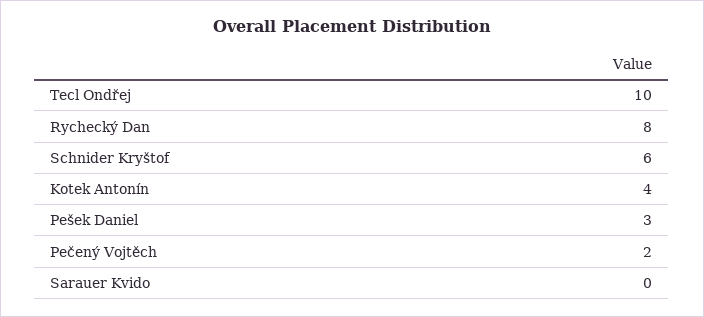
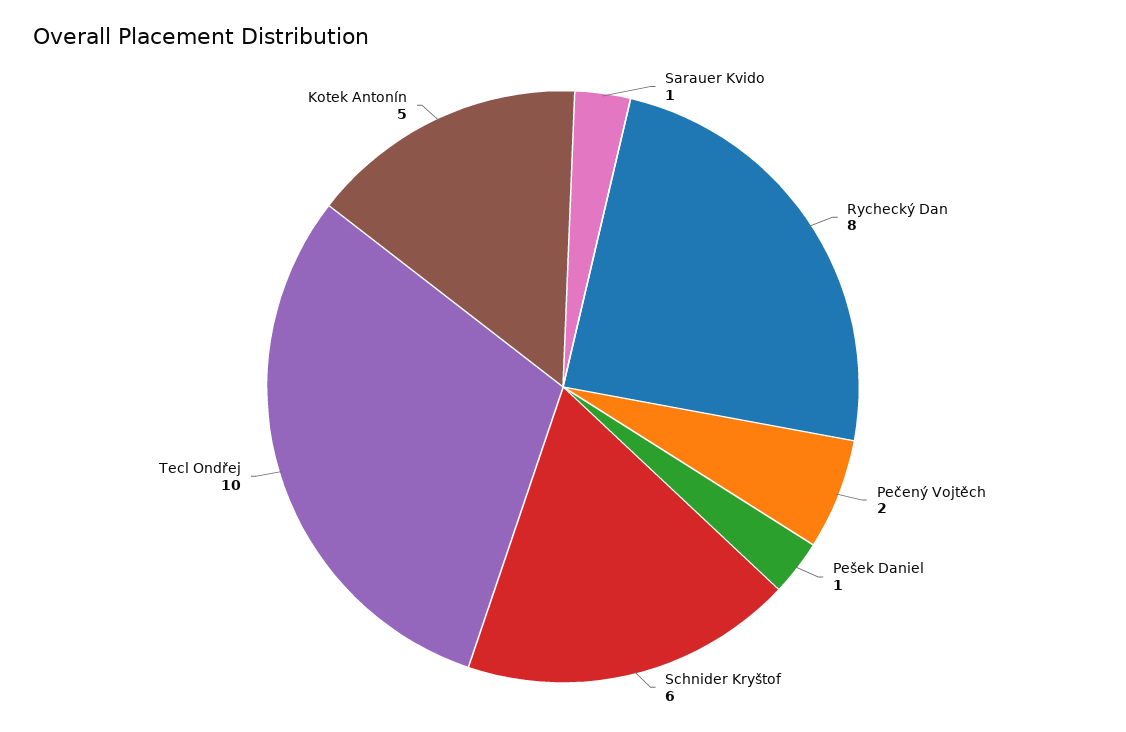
  {
    "Tecl Ondřej": 10,
    "Rychecký Dan": 8,
    "Schnider Kryštof": 6,
-   "Kotek Antonín": 4,
+   "Kotek Antonín": 5,
-   "Pešek Daniel": 3,
+   "Pešek Daniel": 1,
    "Pečený Vojtěch": 2,
-   "Sarauer Kvido": 0
+   "Sarauer Kvido": 1
  }

